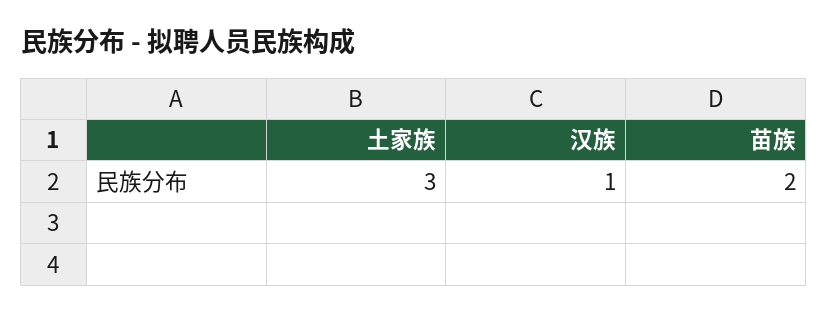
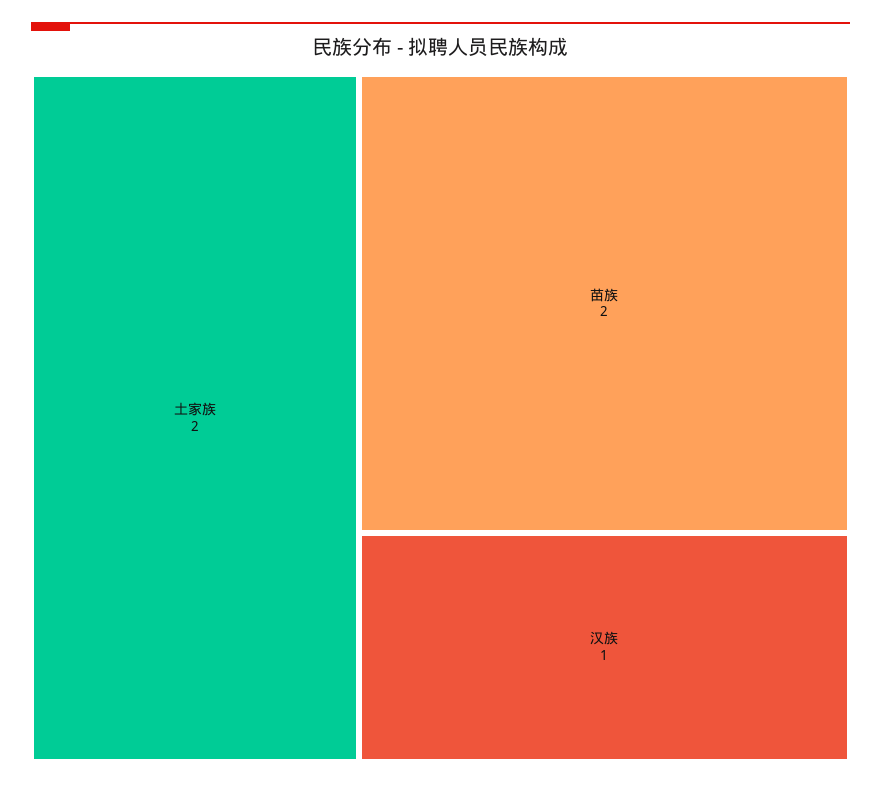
  {
-   "土家族": 3,
+   "土家族": 2,
    "汉族": 1,
    "苗族": 2
  }

